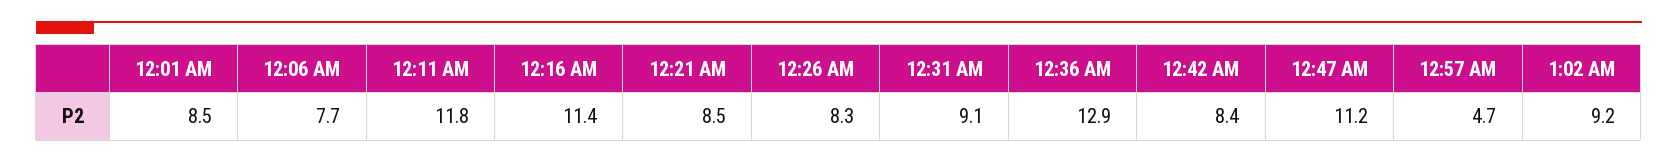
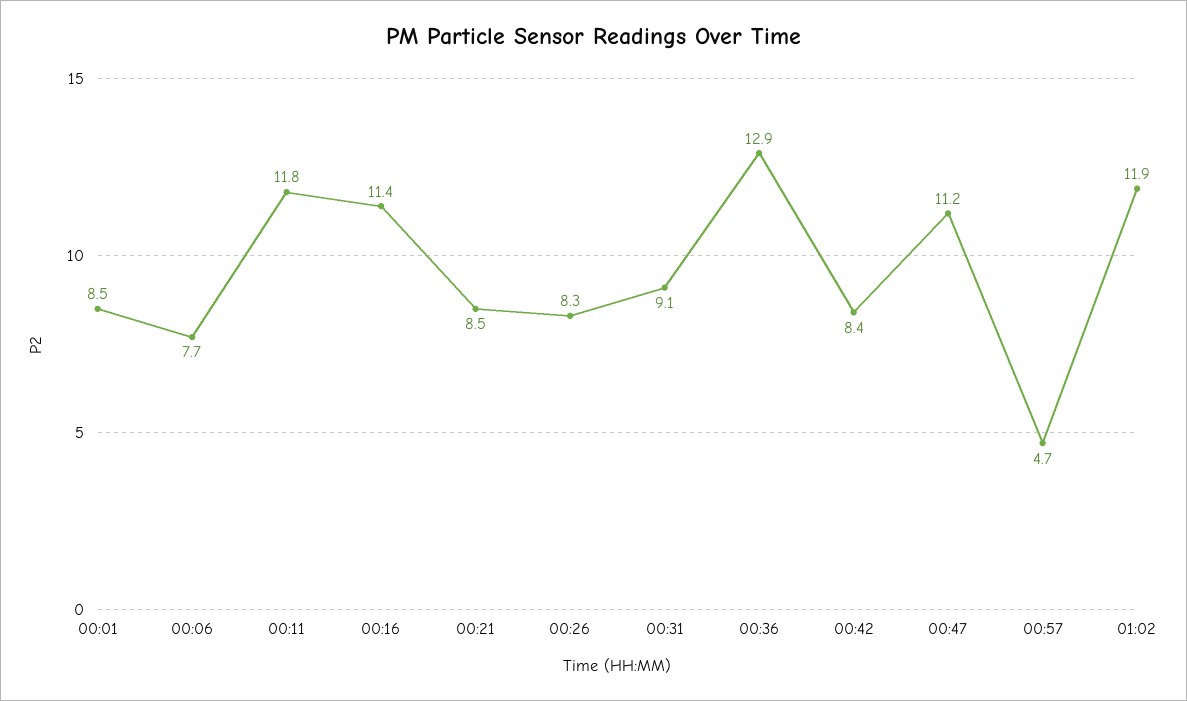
  {
    "12:01 AM": 8.5,
    "12:06 AM": 7.7,
    "12:11 AM": 11.8,
    "12:16 AM": 11.4,
    "12:21 AM": 8.5,
    "12:26 AM": 8.3,
    "12:31 AM": 9.1,
    "12:36 AM": 12.9,
    "12:42 AM": 8.4,
    "12:47 AM": 11.2,
    "12:57 AM": 4.7,
-   "1:02 AM": 9.2
+   "1:02 AM": 11.9
  }

